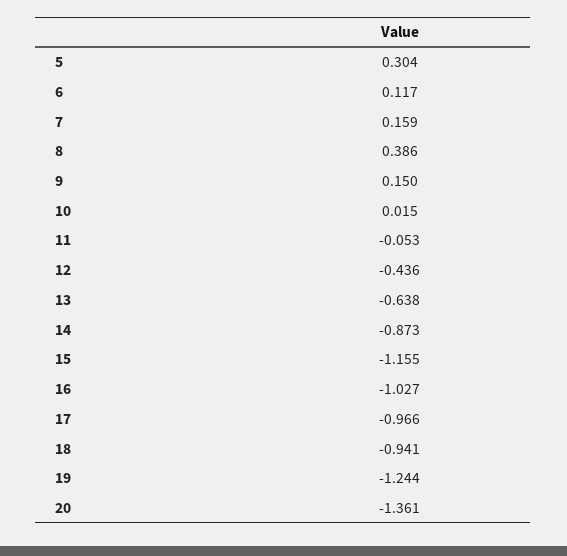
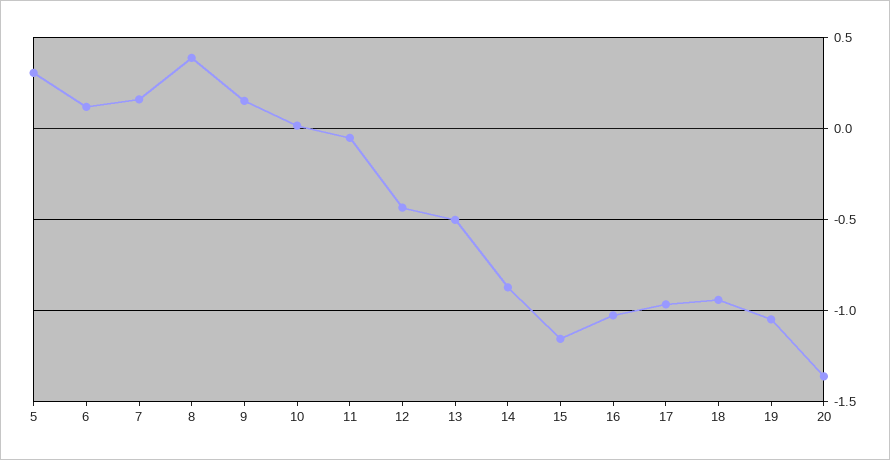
  {
    "5": 0.304,
    "6": 0.117,
    "7": 0.159,
    "8": 0.386,
    "9": 0.15,
    "10": 0.015,
    "11": -0.053,
    "12": -0.436,
-   "13": -0.638,
+   "13": -0.5,
    "14": -0.873,
    "15": -1.155,
    "16": -1.027,
    "17": -0.966,
    "18": -0.941,
-   "19": -1.244,
+   "19": -1.05,
    "20": -1.361
  }

